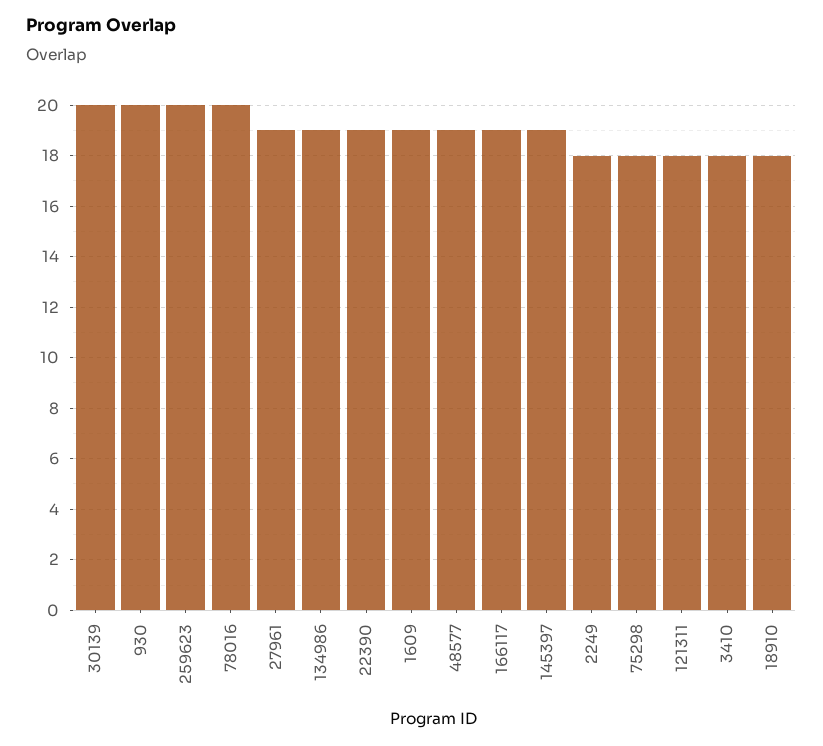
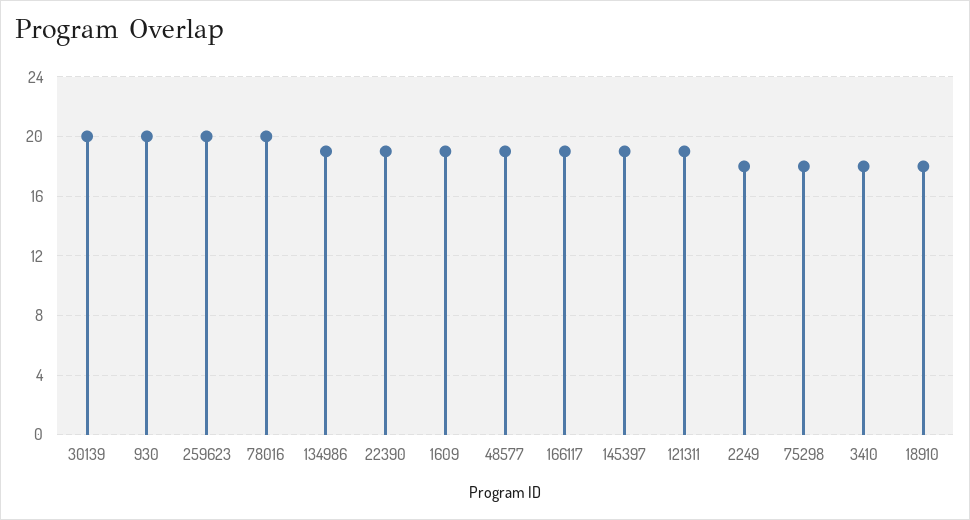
  {
    "30139": 20,
    "930": 20,
    "259623": 20,
    "78016": 20,
-   "27961": 19,
    "134986": 19,
    "22390": 19,
    "1609": 19,
    "48577": 19,
    "166117": 19,
    "145397": 19,
    "2249": 18,
    "75298": 18,
-   "121311": 18,
+   "121311": 19,
    "3410": 18,
    "18910": 18
  }

